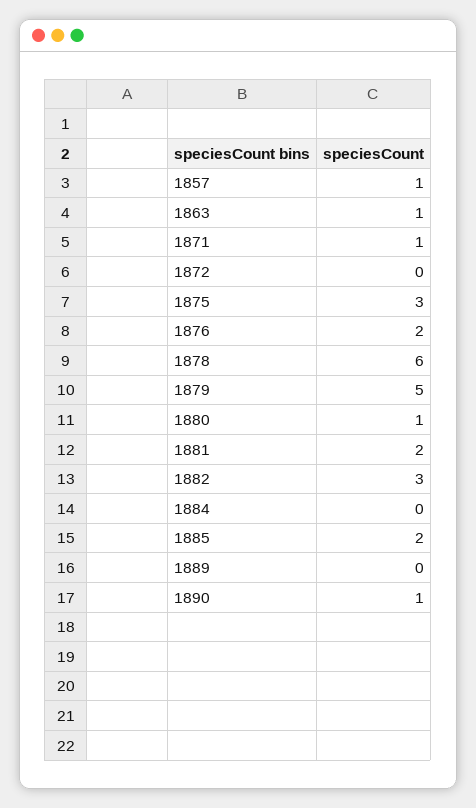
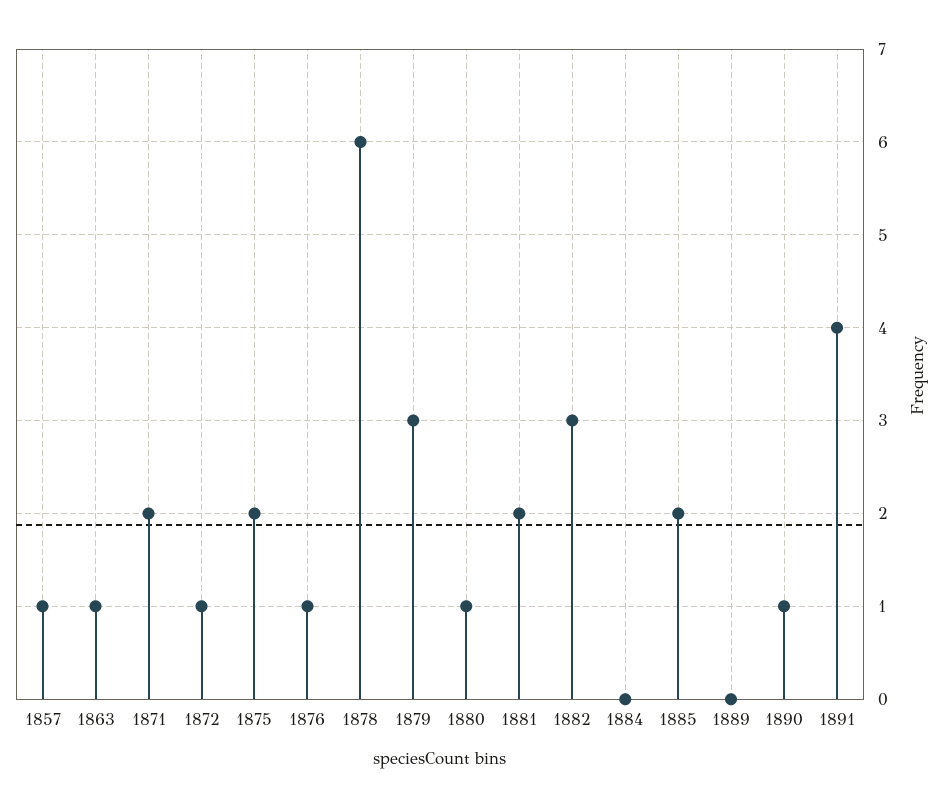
  {
    "1857": 1,
    "1863": 1,
-   "1871": 1,
+   "1871": 2,
-   "1872": 0,
+   "1872": 1,
-   "1875": 3,
+   "1875": 2,
-   "1876": 2,
+   "1876": 1,
    "1878": 6,
-   "1879": 5,
+   "1879": 3,
    "1880": 1,
    "1881": 2,
    "1882": 3,
    "1884": 0,
    "1885": 2,
    "1889": 0,
-   "1890": 1
+   "1890": 1,
+   "1891": 4
  }

